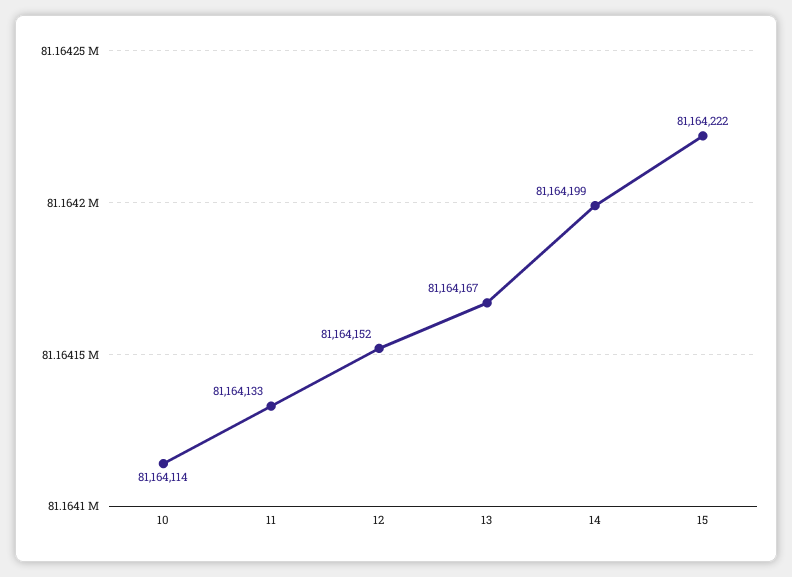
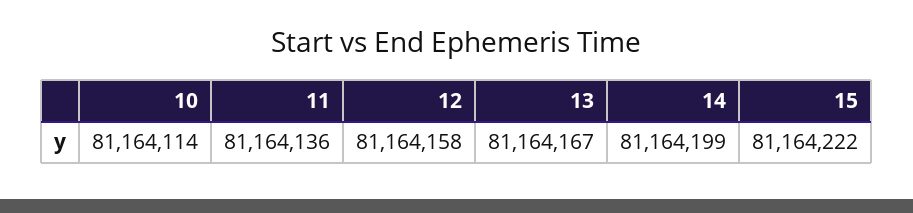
  {
    "10": 81164114,
-   "11": 81164133,
+   "11": 81164136,
-   "12": 81164152,
+   "12": 81164158,
    "13": 81164167,
    "14": 81164199,
    "15": 81164222
  }

